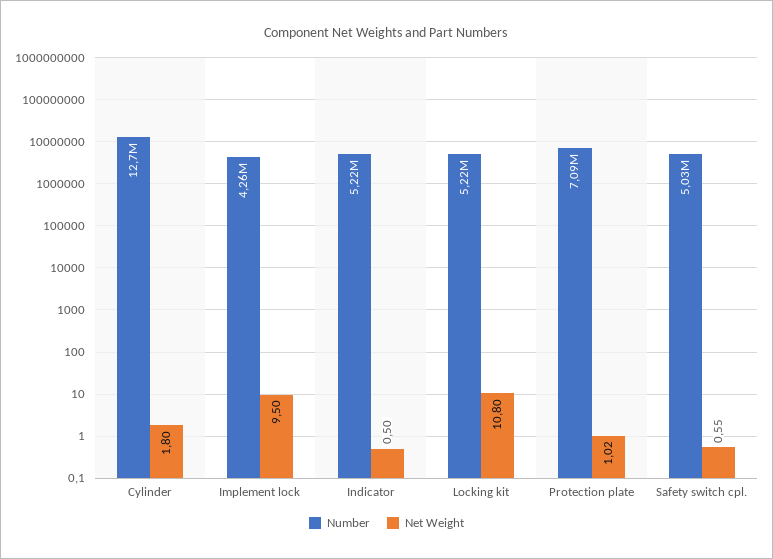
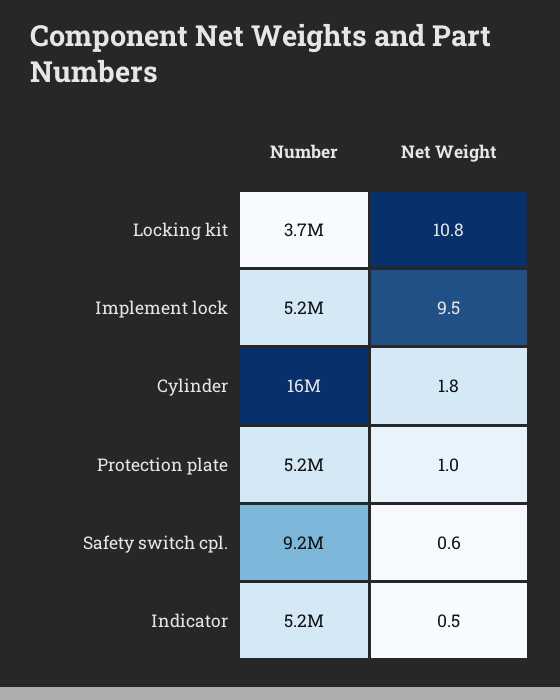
  {
    "Number": {
-     "Cylinder": 12700000,
+     "Cylinder": 16000000,
-     "Implement lock": 4260000,
+     "Implement lock": 5200000,
      "Indicator": 5220000,
-     "Locking kit": 5220000,
+     "Locking kit": 3700000,
-     "Protection plate": 7090000,
+     "Protection plate": 5200000,
-     "Safety switch cpl.": 5030000
+     "Safety switch cpl.": 9200000
    },
    "Net Weight": {
      "Cylinder": 1.8,
      "Implement lock": 9.5,
      "Indicator": 0.5,
      "Locking kit": 10.8,
      "Protection plate": 1.02,
      "Safety switch cpl.": 0.55
    }
  }

